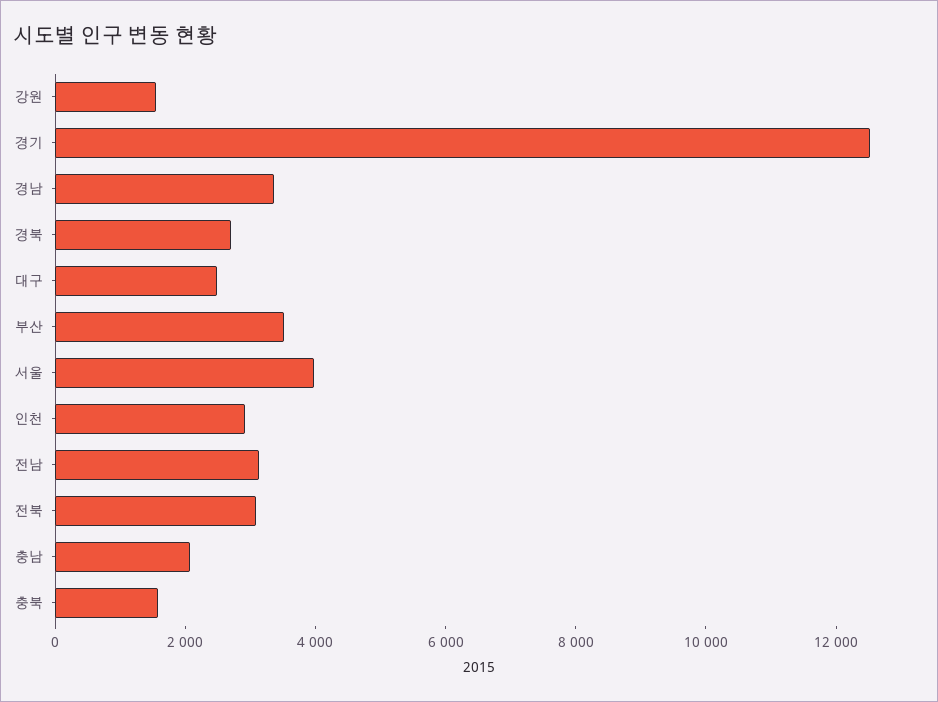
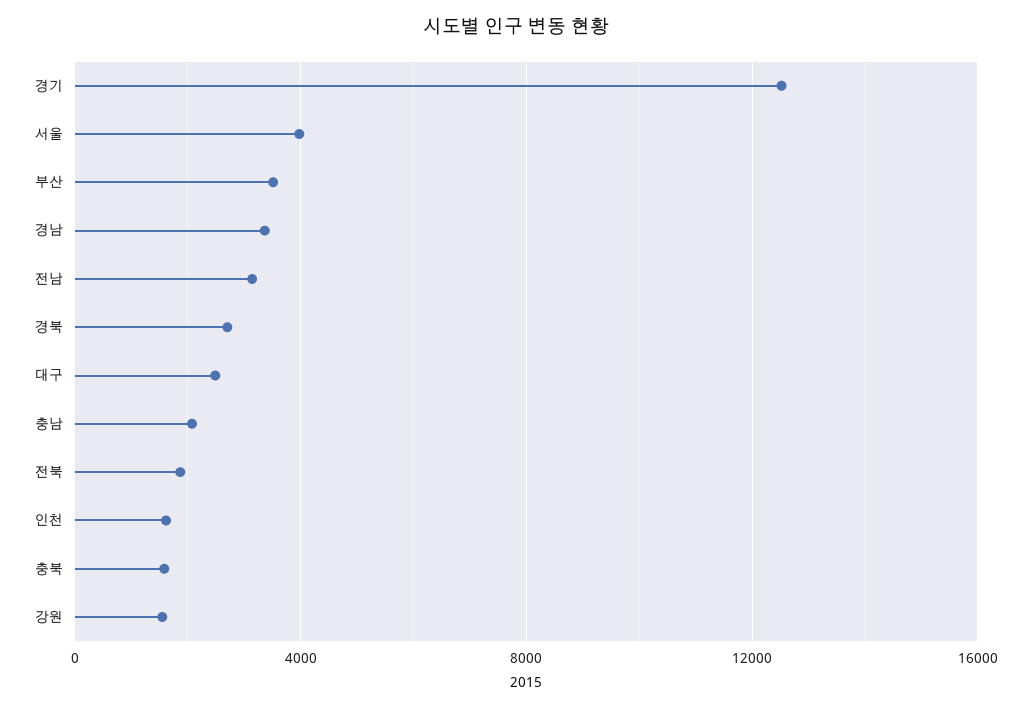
  {
    "강원": 1500,
    "경기": 12500,
    "경남": 3500,
    "경북": 2500,
    "대구": 2500,
    "부산": 3500,
    "서울": 4000,
-   "인천": 3000,
+   "인천": 1500,
    "전남": 3000,
-   "전북": 3000,
+   "전북": 2000,
    "충남": 2000,
    "충북": 1500
  }

